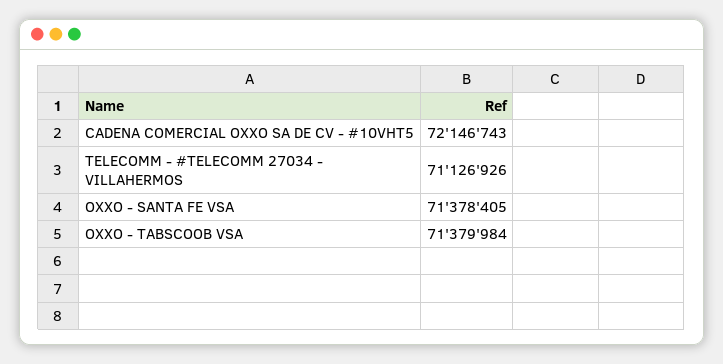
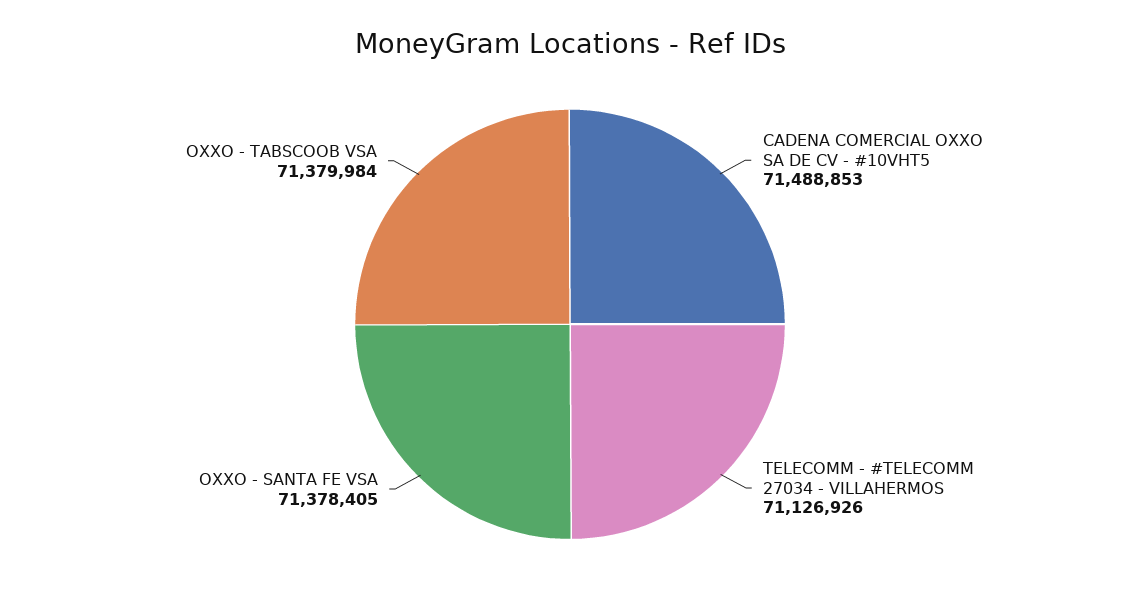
  {
-   "CADENA COMERCIAL OXXO SA DE CV - #10VHT5": 72146743,
+   "CADENA COMERCIAL OXXO SA DE CV - #10VHT5": 71488853,
    "TELECOMM - #TELECOMM 27034 - VILLAHERMOS": 71126926,
    "OXXO - SANTA FE VSA": 71378405,
    "OXXO - TABSCOOB VSA": 71379984
  }

